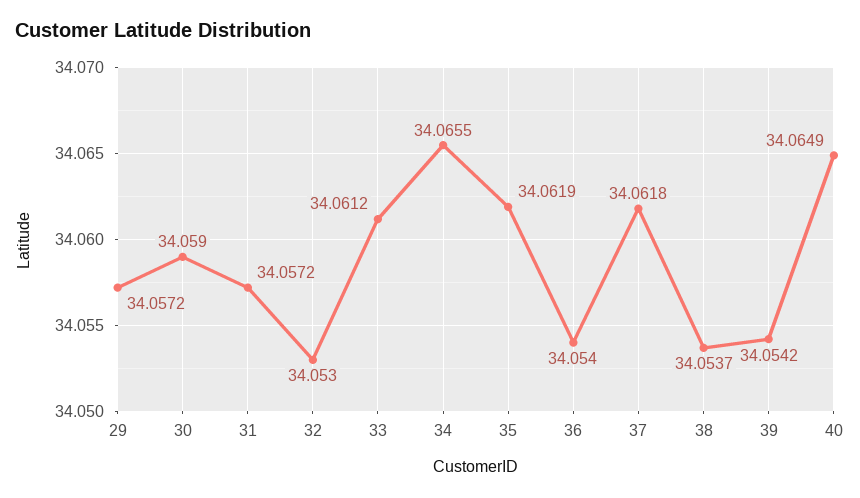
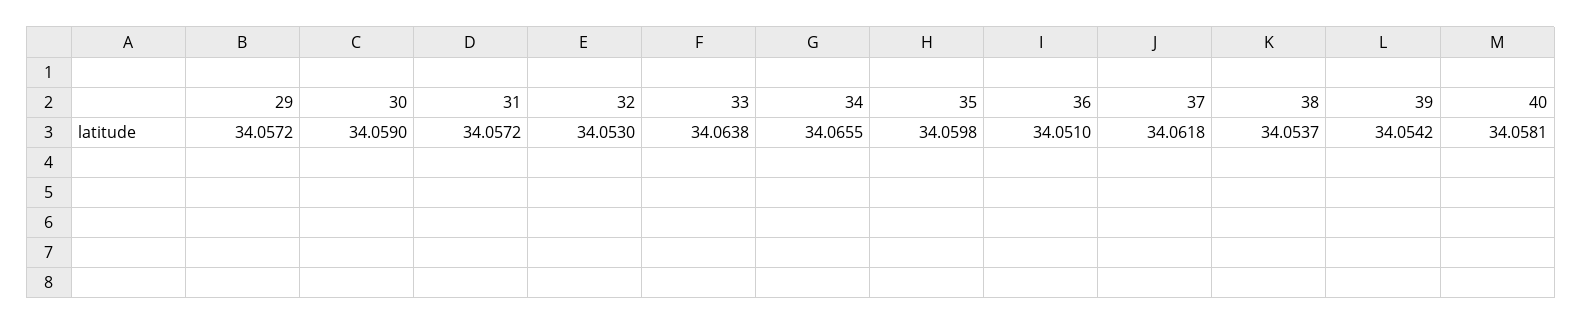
  {
    "29": 34.0572,
    "30": 34.059,
    "31": 34.0572,
    "32": 34.053,
-   "33": 34.0612,
+   "33": 34.0638,
    "34": 34.0655,
-   "35": 34.0619,
+   "35": 34.0598,
-   "36": 34.054,
+   "36": 34.051,
    "37": 34.0618,
    "38": 34.0537,
    "39": 34.0542,
-   "40": 34.0649
+   "40": 34.0581
  }

